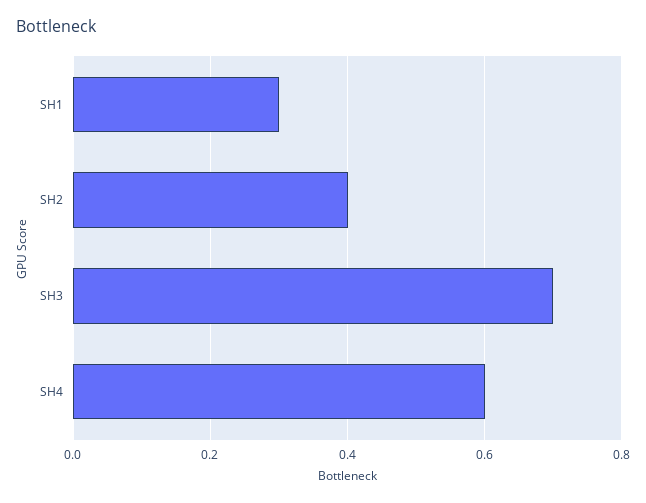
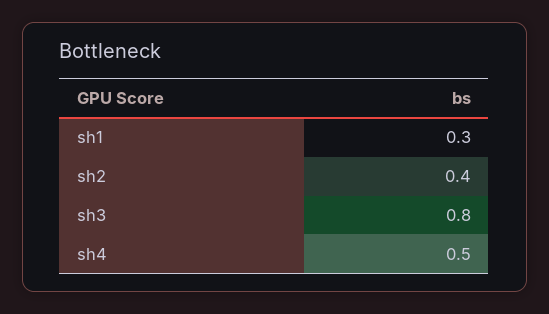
  {
    "SH1": 0.3,
    "SH2": 0.4,
-   "SH3": 0.7,
+   "SH3": 0.8,
-   "SH4": 0.6
+   "SH4": 0.5
  }

